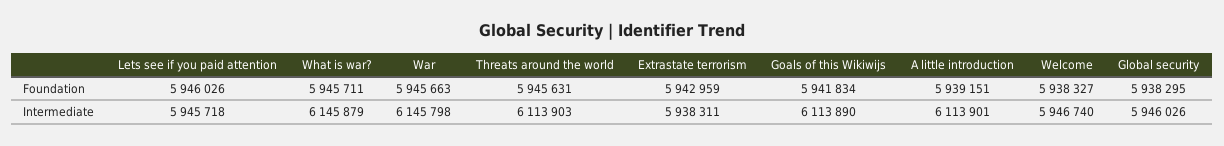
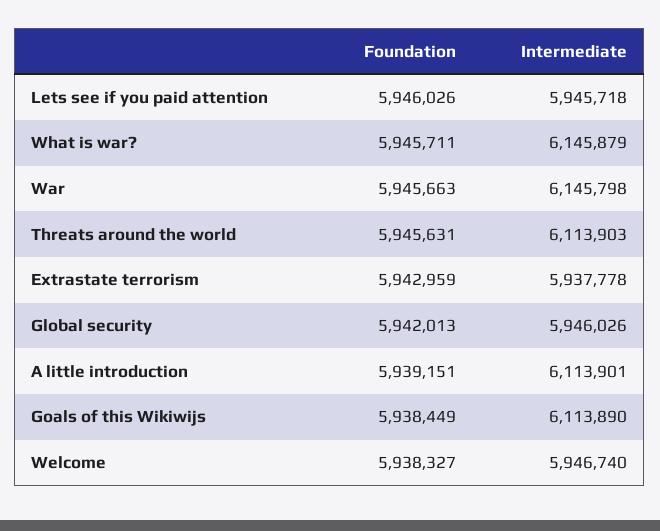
  {
    "Lets see if you paid attention": {
      "Foundation": 5946026,
      "Intermediate": 5945718
    },
    "What is war?": {
      "Foundation": 5945711,
      "Intermediate": 6145879
    },
    "War": {
      "Foundation": 5945663,
      "Intermediate": 6145798
    },
    "Threats around the world": {
      "Foundation": 5945631,
      "Intermediate": 6113903
    },
    "Extrastate terrorism": {
      "Foundation": 5942959,
-     "Intermediate": 5938311
+     "Intermediate": 5937778
    },
    "Goals of this Wikiwijs": {
-     "Foundation": 5941834,
+     "Foundation": 5938449,
      "Intermediate": 6113890
    },
    "A little introduction": {
      "Foundation": 5939151,
      "Intermediate": 6113901
    },
    "Welcome": {
      "Foundation": 5938327,
      "Intermediate": 5946740
    },
    "Global security": {
-     "Foundation": 5938295,
+     "Foundation": 5942013,
      "Intermediate": 5946026
    }
  }

